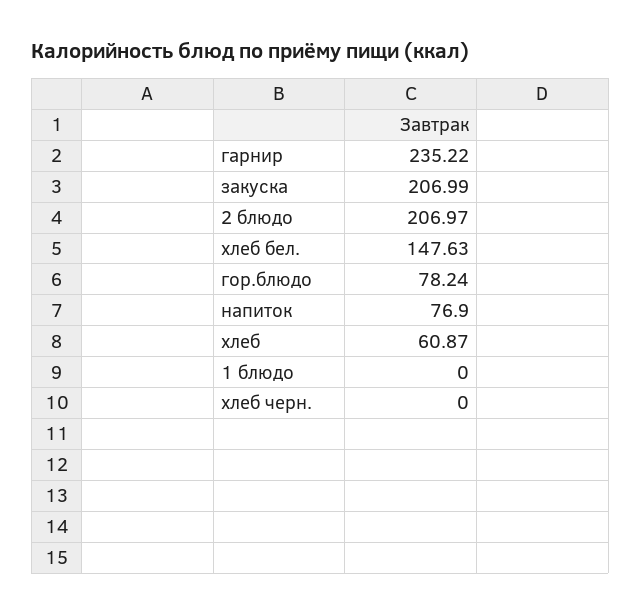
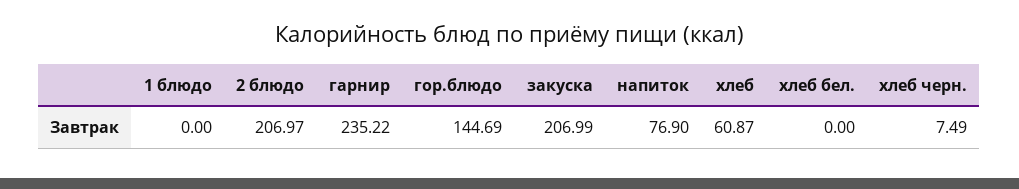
  {
    "гарнир": 235.22,
    "закуска": 206.99,
    "2 блюдо": 206.97,
-   "хлеб бел.": 147.63,
+   "хлеб бел.": 0,
-   "гор.блюдо": 78.24,
+   "гор.блюдо": 144.69,
    "напиток": 76.9,
    "хлеб": 60.87,
    "1 блюдо": 0,
-   "хлеб черн.": 0
+   "хлеб черн.": 7.49
  }

